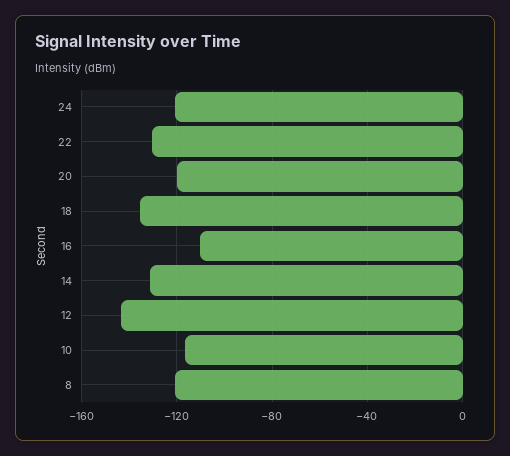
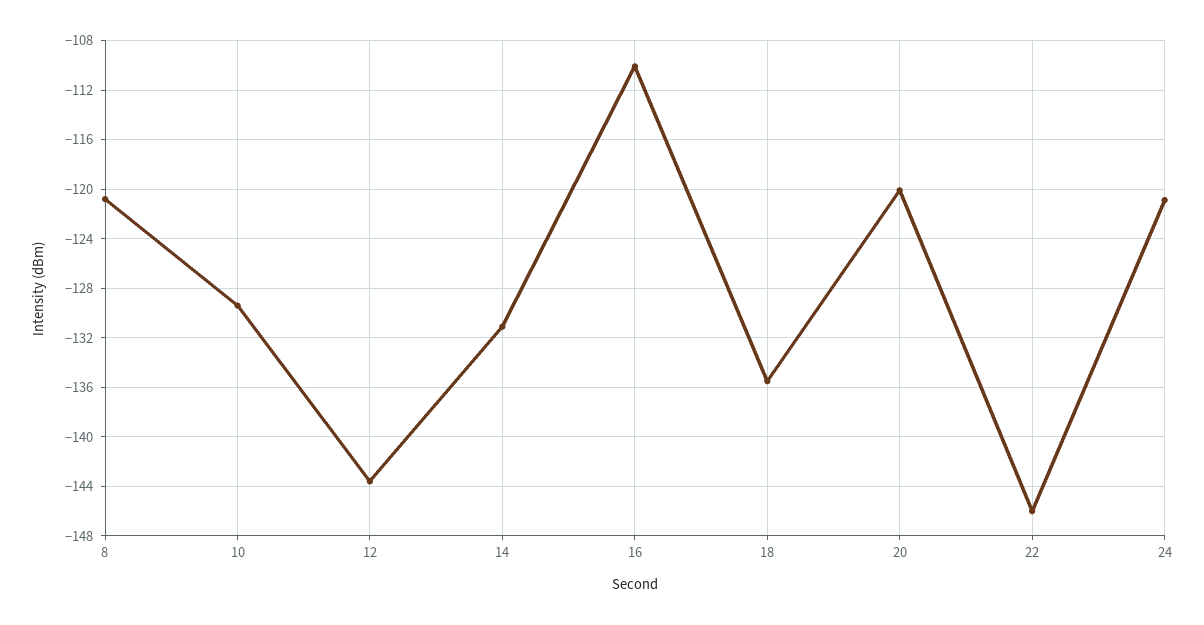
  {
    "24": -121,
-   "22": -130,
+   "22": -146,
    "20": -120,
    "18": -135.5,
    "16": -110,
    "14": -131,
    "12": -143.5,
-   "10": -115,
+   "10": -129.5,
    "8": -121
  }

